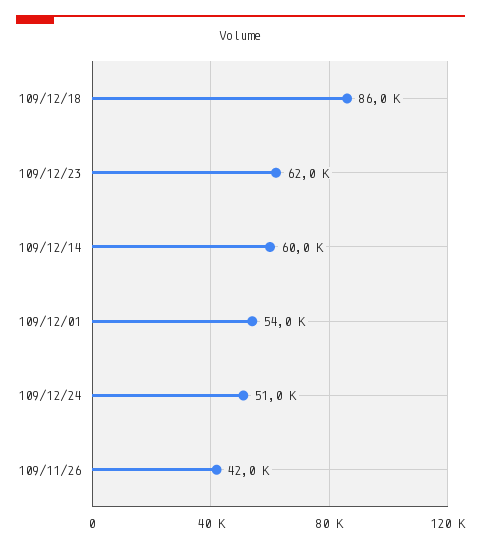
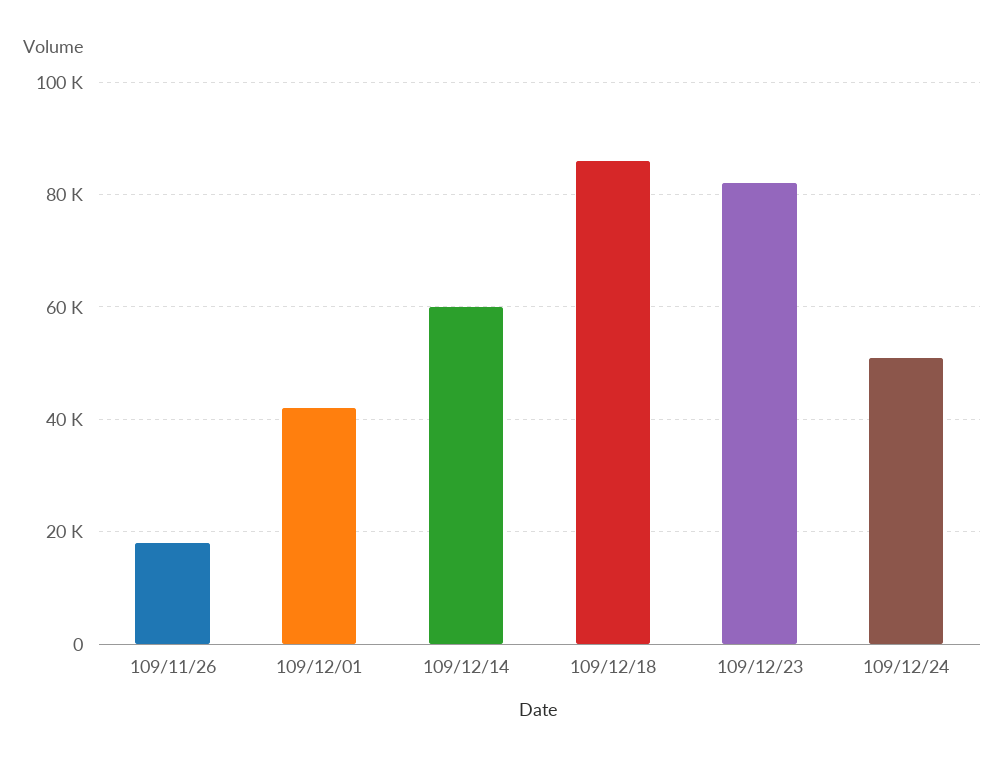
  {
    "109/12/18": 86000,
-   "109/12/23": 62000,
+   "109/12/23": 82000,
    "109/12/14": 60000,
-   "109/12/01": 54000,
+   "109/12/01": 42000,
    "109/12/24": 51000,
-   "109/11/26": 42000
+   "109/11/26": 18000
  }

